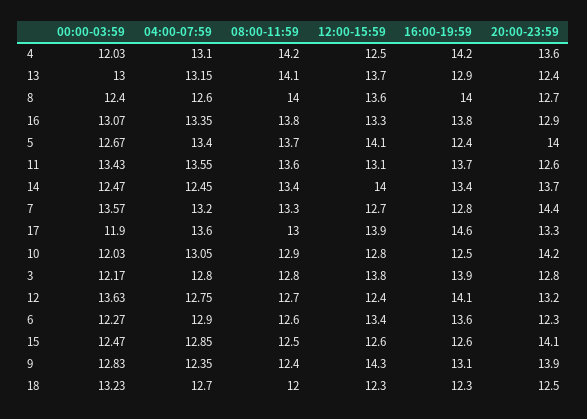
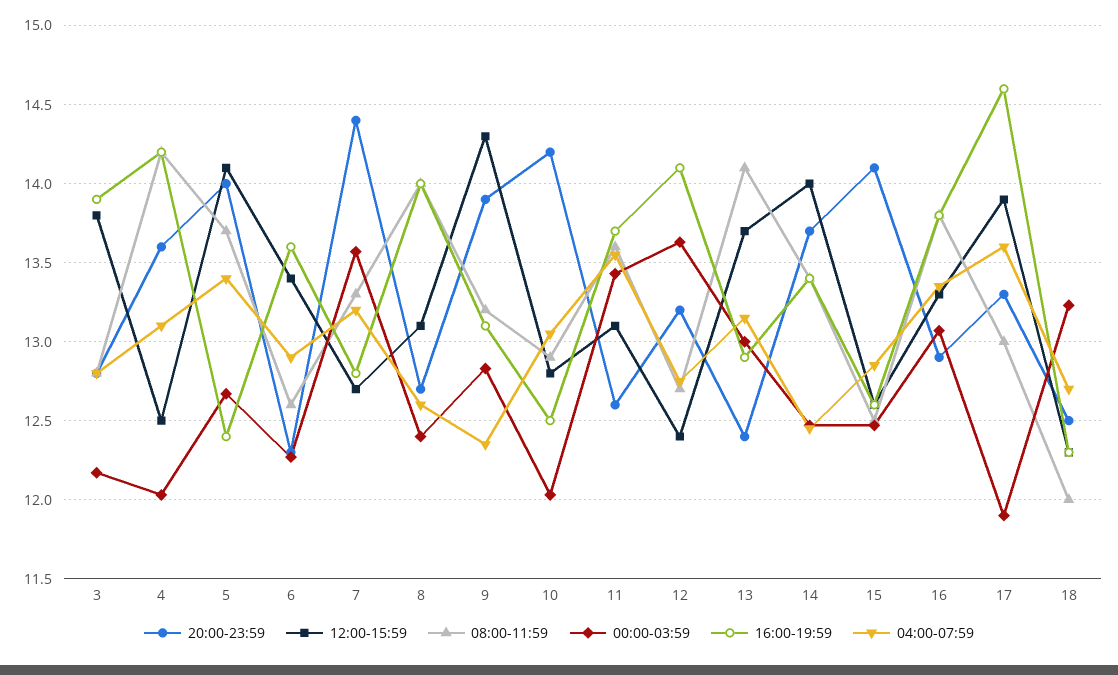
  {
    "00:00-03:59": {
      "4": 12.03,
      "13": 13,
      "8": 12.4,
      "16": 13.07,
      "5": 12.67,
      "11": 13.43,
      "14": 12.47,
      "7": 13.57,
      "17": 11.9,
      "10": 12.03,
      "3": 12.17,
      "12": 13.63,
      "6": 12.27,
      "15": 12.47,
      "9": 12.83,
      "18": 13.23
    },
    "04:00-07:59": {
      "4": 13.1,
      "13": 13.15,
      "8": 12.6,
      "16": 13.35,
      "5": 13.4,
      "11": 13.55,
      "14": 12.45,
      "7": 13.2,
      "17": 13.6,
      "10": 13.05,
      "3": 12.8,
      "12": 12.75,
      "6": 12.9,
      "15": 12.85,
      "9": 12.35,
      "18": 12.7
    },
    "08:00-11:59": {
      "4": 14.2,
      "13": 14.1,
      "8": 14,
      "16": 13.8,
      "5": 13.7,
      "11": 13.6,
      "14": 13.4,
      "7": 13.3,
      "17": 13,
      "10": 12.9,
      "3": 12.8,
      "12": 12.7,
      "6": 12.6,
      "15": 12.5,
-     "9": 12.4,
+     "9": 13.2,
      "18": 12
    },
    "12:00-15:59": {
      "4": 12.5,
      "13": 13.7,
-     "8": 13.6,
+     "8": 13.1,
      "16": 13.3,
      "5": 14.1,
      "11": 13.1,
      "14": 14,
      "7": 12.7,
      "17": 13.9,
      "10": 12.8,
      "3": 13.8,
      "12": 12.4,
      "6": 13.4,
      "15": 12.6,
      "9": 14.3,
      "18": 12.3
    },
    "16:00-19:59": {
      "4": 14.2,
      "13": 12.9,
      "8": 14,
      "16": 13.8,
      "5": 12.4,
      "11": 13.7,
      "14": 13.4,
      "7": 12.8,
      "17": 14.6,
      "10": 12.5,
      "3": 13.9,
      "12": 14.1,
      "6": 13.6,
      "15": 12.6,
      "9": 13.1,
      "18": 12.3
    },
    "20:00-23:59": {
      "4": 13.6,
      "13": 12.4,
      "8": 12.7,
      "16": 12.9,
      "5": 14,
      "11": 12.6,
      "14": 13.7,
      "7": 14.4,
      "17": 13.3,
      "10": 14.2,
      "3": 12.8,
      "12": 13.2,
      "6": 12.3,
      "15": 14.1,
      "9": 13.9,
      "18": 12.5
    }
  }

